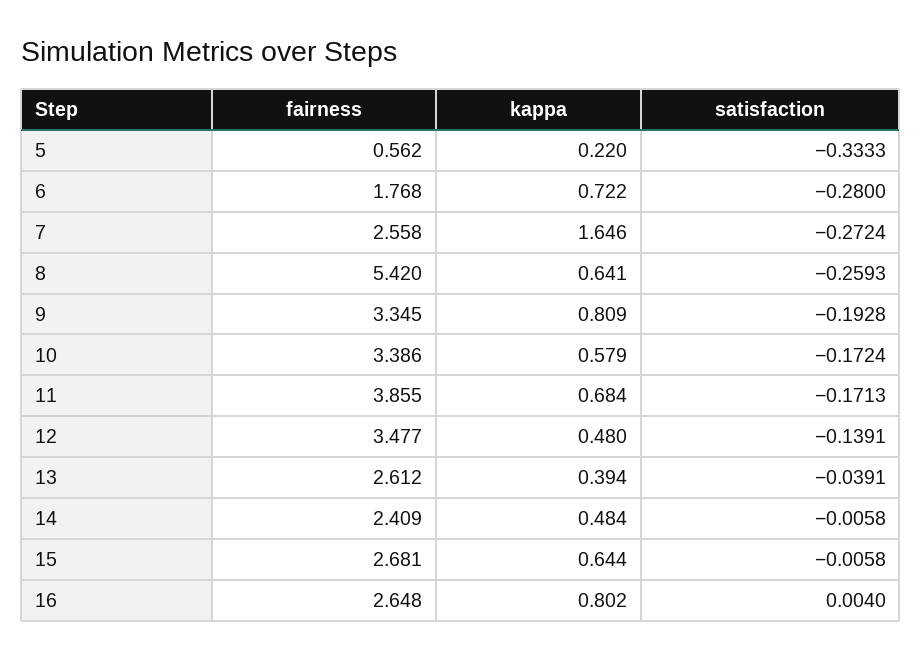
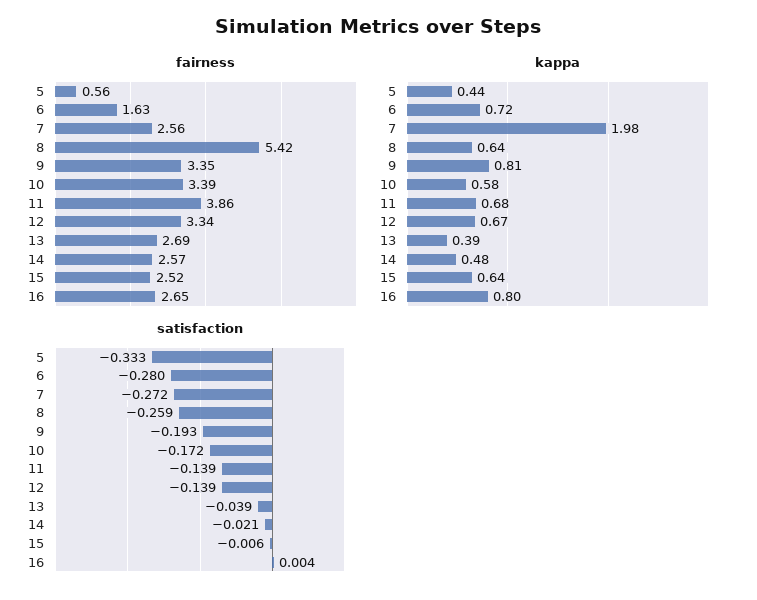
  {
    "fairness": {
      "5": 0.562,
-     "6": 1.768,
+     "6": 1.63,
      "7": 2.558,
      "8": 5.42,
      "9": 3.345,
      "10": 3.386,
      "11": 3.855,
-     "12": 3.477,
+     "12": 3.34,
-     "13": 2.612,
+     "13": 2.69,
-     "14": 2.409,
+     "14": 2.57,
-     "15": 2.681,
+     "15": 2.52,
      "16": 2.648
    },
    "kappa": {
-     "5": 0.22,
+     "5": 0.44,
      "6": 0.722,
-     "7": 1.646,
+     "7": 1.98,
      "8": 0.641,
      "9": 0.809,
      "10": 0.579,
      "11": 0.684,
-     "12": 0.48,
+     "12": 0.67,
      "13": 0.394,
      "14": 0.484,
      "15": 0.644,
      "16": 0.802
    },
    "satisfaction": {
      "5": -0.3333,
      "6": -0.28,
      "7": -0.2724,
      "8": -0.2593,
      "9": -0.1928,
      "10": -0.1724,
-     "11": -0.1713,
+     "11": -0.139,
      "12": -0.1391,
      "13": -0.0391,
-     "14": -0.0058,
+     "14": -0.021,
      "15": -0.0058,
      "16": 0.004
    }
  }

